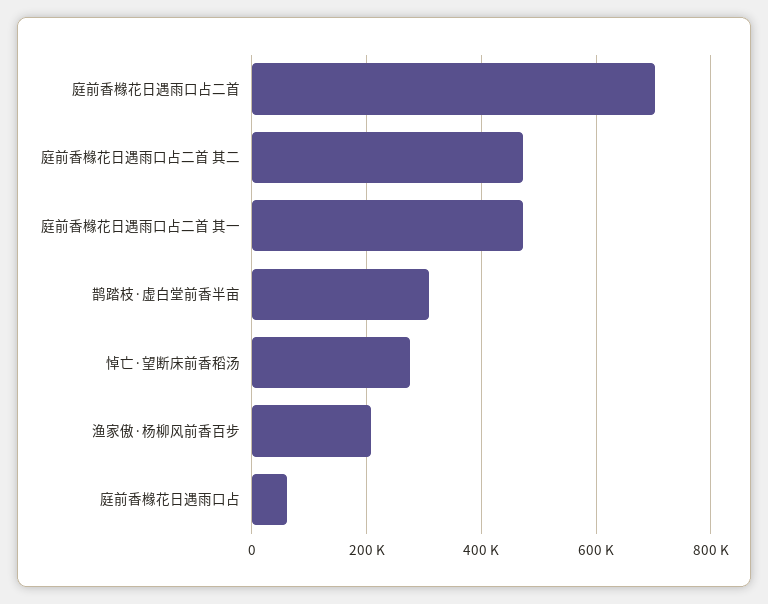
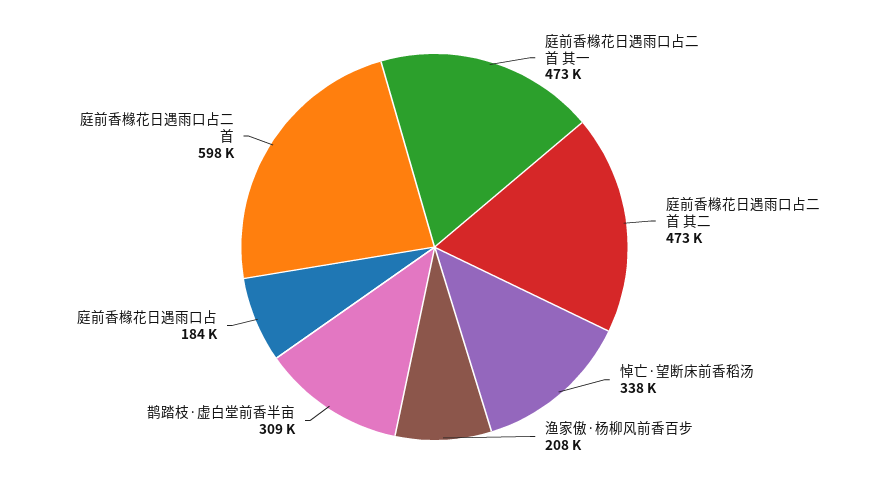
  {
-   "庭前香橼花日遇雨口占二首": 700000,
+   "庭前香橼花日遇雨口占二首": 598000,
    "庭前香橼花日遇雨口占二首 其二": 473000,
    "庭前香橼花日遇雨口占二首 其一": 473000,
    "鹊踏枝·虚白堂前香半亩": 309000,
-   "悼亡·望断床前香稻汤": 280000,
+   "悼亡·望断床前香稻汤": 338000,
    "渔家傲·杨柳风前香百步": 208000,
-   "庭前香橼花日遇雨口占": 60000
+   "庭前香橼花日遇雨口占": 184000
  }

